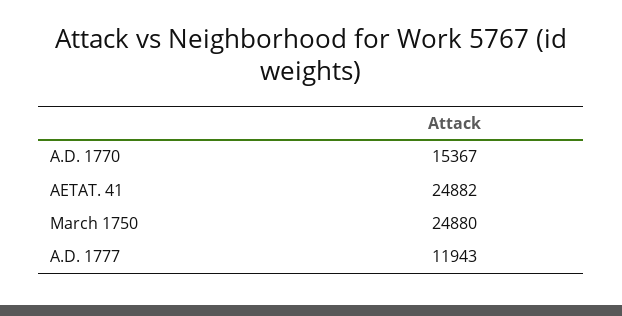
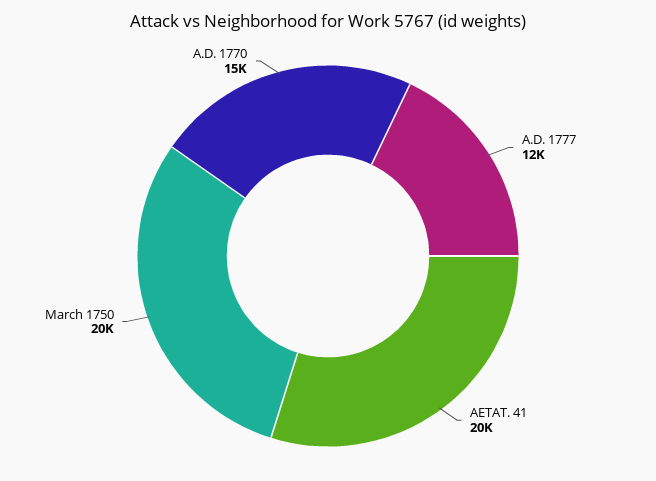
  {
    "A.D. 1770": 15367,
-   "AETAT. 41": 24882,
+   "AETAT. 41": 20000,
-   "March 1750": 24880,
+   "March 1750": 20000,
    "A.D. 1777": 11943
  }

